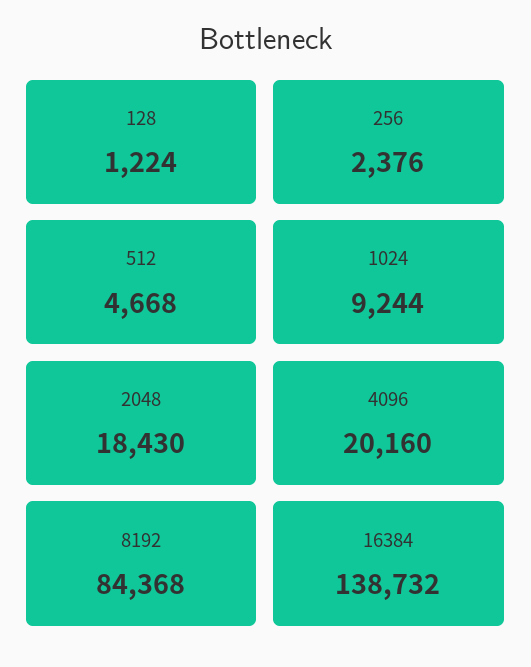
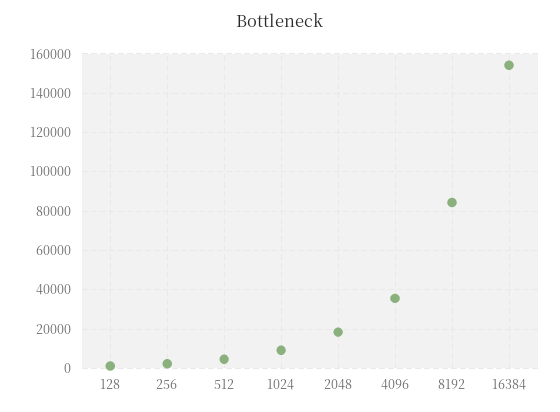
  {
    "128": 1224,
    "256": 2376,
    "512": 4668,
    "1024": 9244,
    "2048": 18430,
-   "4096": 20160,
+   "4096": 35000,
    "8192": 84368,
-   "16384": 138732
+   "16384": 155000
  }

